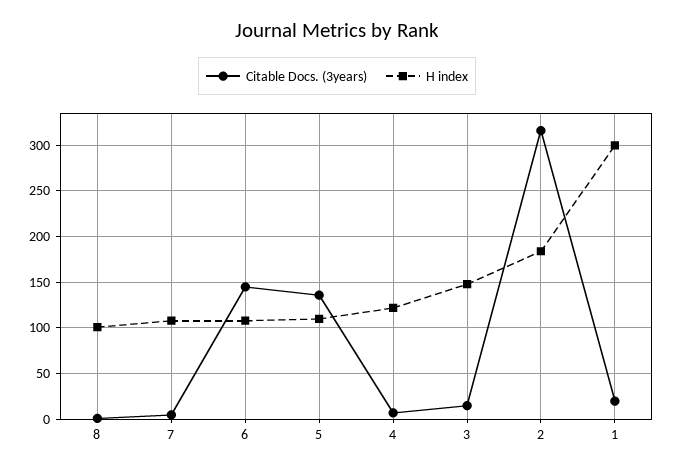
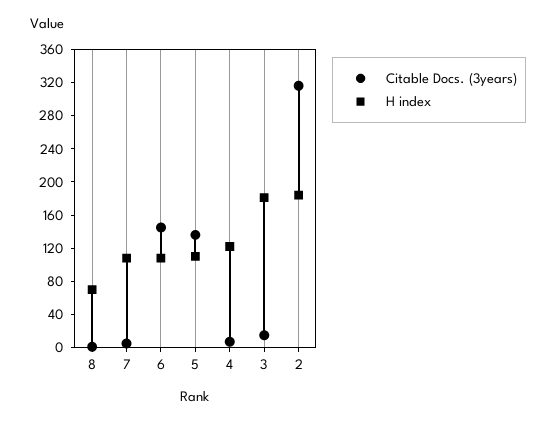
  {
    "Citable Docs. (3years)": {
      "8": 0,
      "7": 10,
      "6": 150,
      "5": 140,
      "4": 10,
      "3": 20,
-     "2": 320,
+     "2": 320
-     "1": 20
    },
    "H index": {
-     "8": 100,
+     "8": 70,
      "7": 110,
      "6": 110,
      "5": 110,
      "4": 120,
-     "3": 150,
+     "3": 180,
-     "2": 180,
+     "2": 180
-     "1": 300
    }
  }

